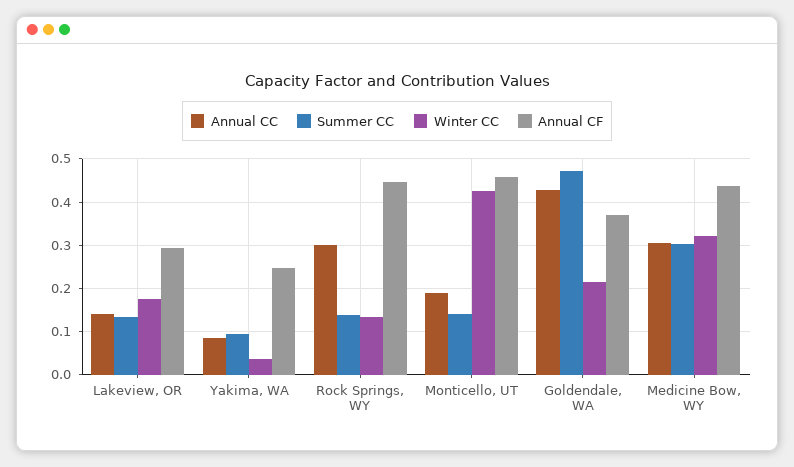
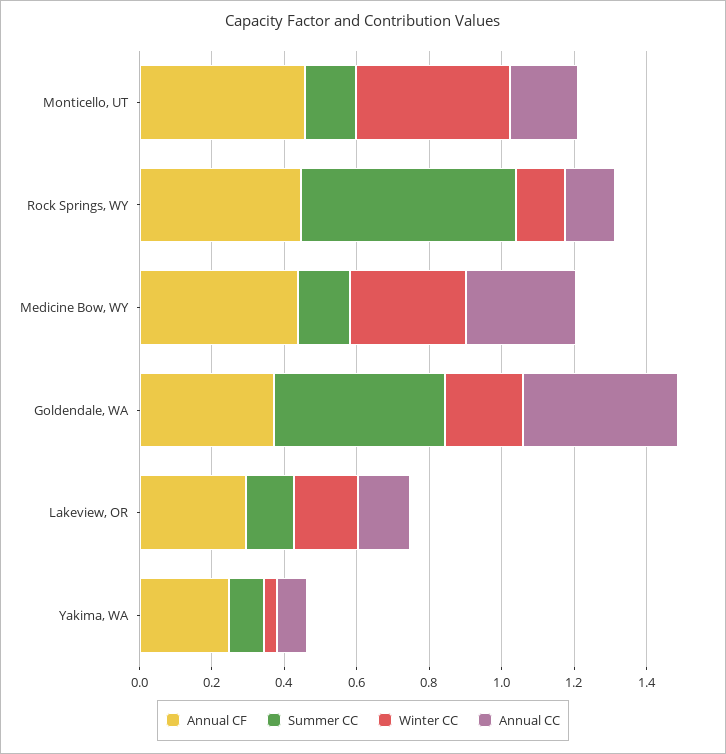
  {
    "Annual CC": {
      "Lakeview, OR": 0.14,
      "Yakima, WA": 0.08,
-     "Rock Springs, WY": 0.3,
+     "Rock Springs, WY": 0.15,
      "Monticello, UT": 0.18,
      "Goldendale, WA": 0.42,
      "Medicine Bow, WY": 0.3
    },
    "Summer CC": {
      "Lakeview, OR": 0.14,
      "Yakima, WA": 0.1,
-     "Rock Springs, WY": 0.14,
+     "Rock Springs, WY": 0.6,
      "Monticello, UT": 0.14,
      "Goldendale, WA": 0.48,
-     "Medicine Bow, WY": 0.3
+     "Medicine Bow, WY": 0.15
    },
    "Winter CC": {
      "Lakeview, OR": 0.18,
      "Yakima, WA": 0.04,
      "Rock Springs, WY": 0.14,
      "Monticello, UT": 0.42,
      "Goldendale, WA": 0.22,
      "Medicine Bow, WY": 0.32
    },
    "Annual CF": {
      "Lakeview, OR": 0.3,
      "Yakima, WA": 0.24,
      "Rock Springs, WY": 0.44,
      "Monticello, UT": 0.46,
      "Goldendale, WA": 0.38,
      "Medicine Bow, WY": 0.44
    }
  }

